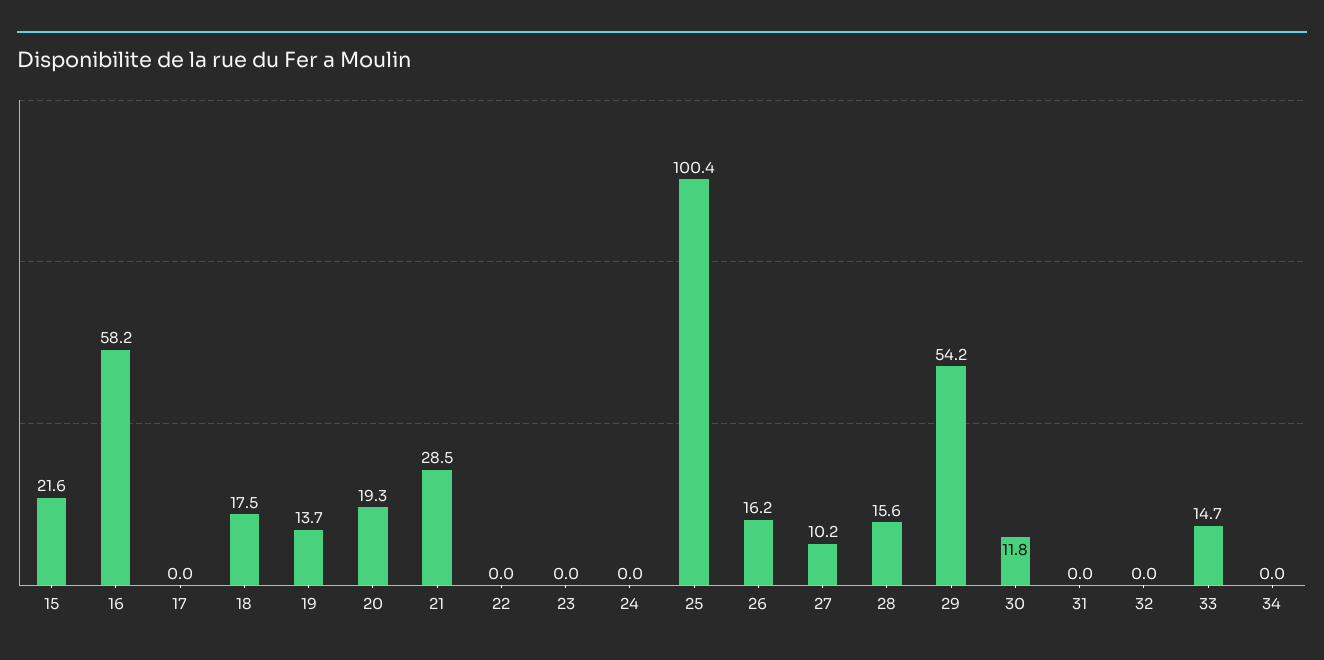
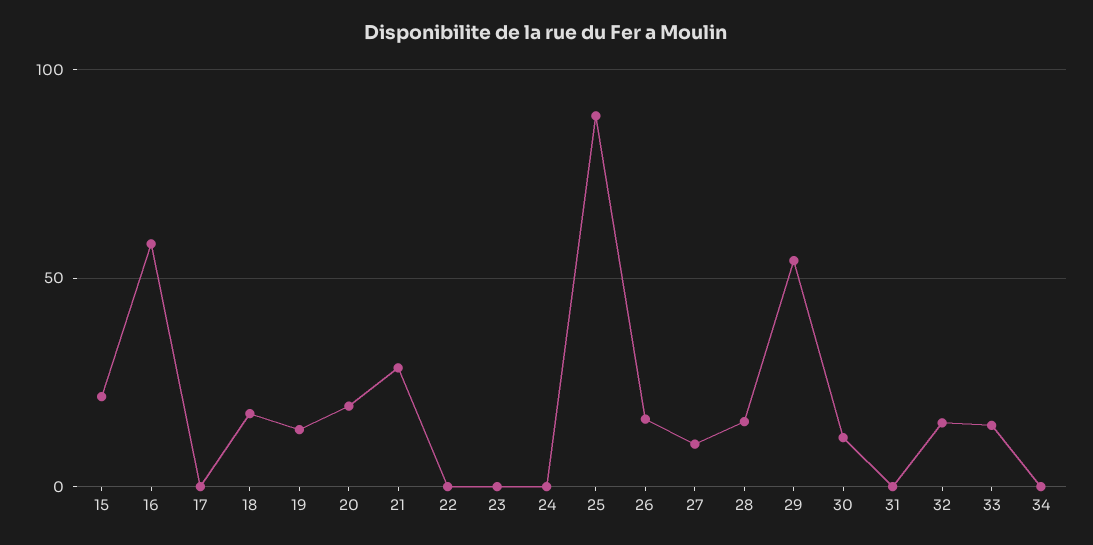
  {
    "15": 21.6,
    "16": 58.2,
    "17": 0,
    "18": 17.5,
    "19": 13.7,
    "20": 19.3,
    "21": 28.5,
    "22": 0,
    "23": 0,
    "24": 0,
-   "25": 100.4,
+   "25": 90,
    "26": 16.2,
    "27": 10.2,
    "28": 15.6,
    "29": 54.2,
    "30": 11.8,
    "31": 0,
-   "32": 0,
+   "32": 15,
    "33": 14.7,
    "34": 0
  }

